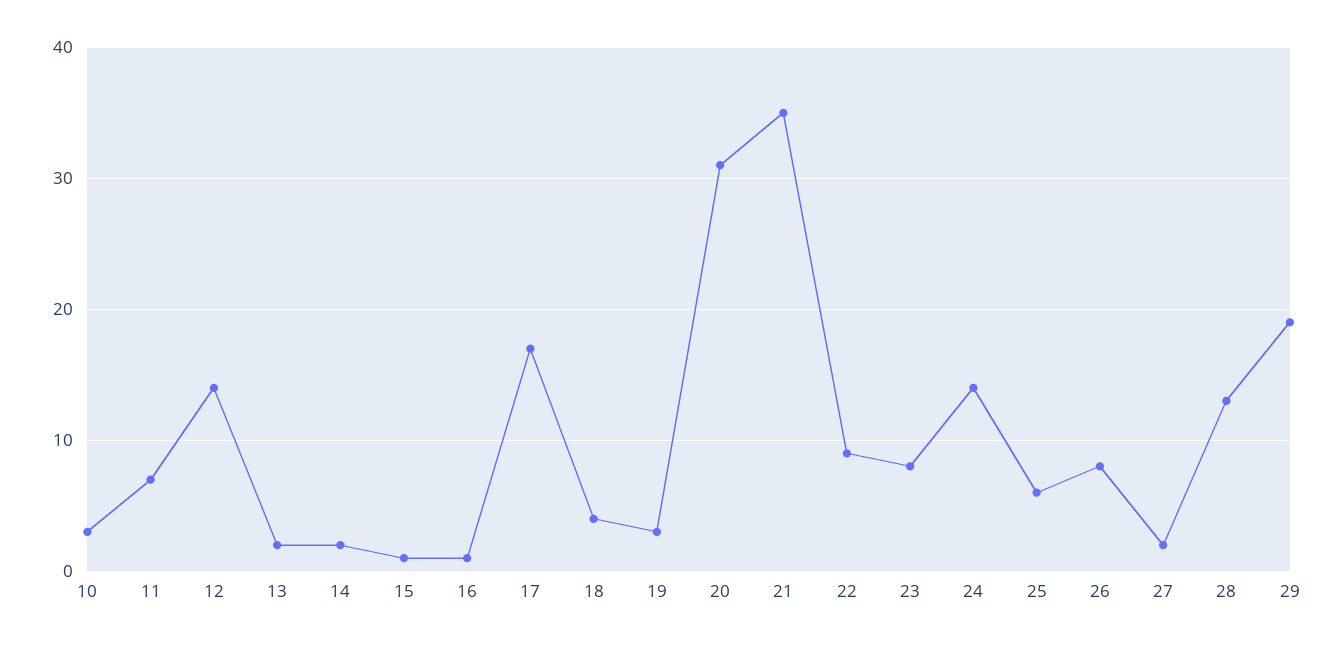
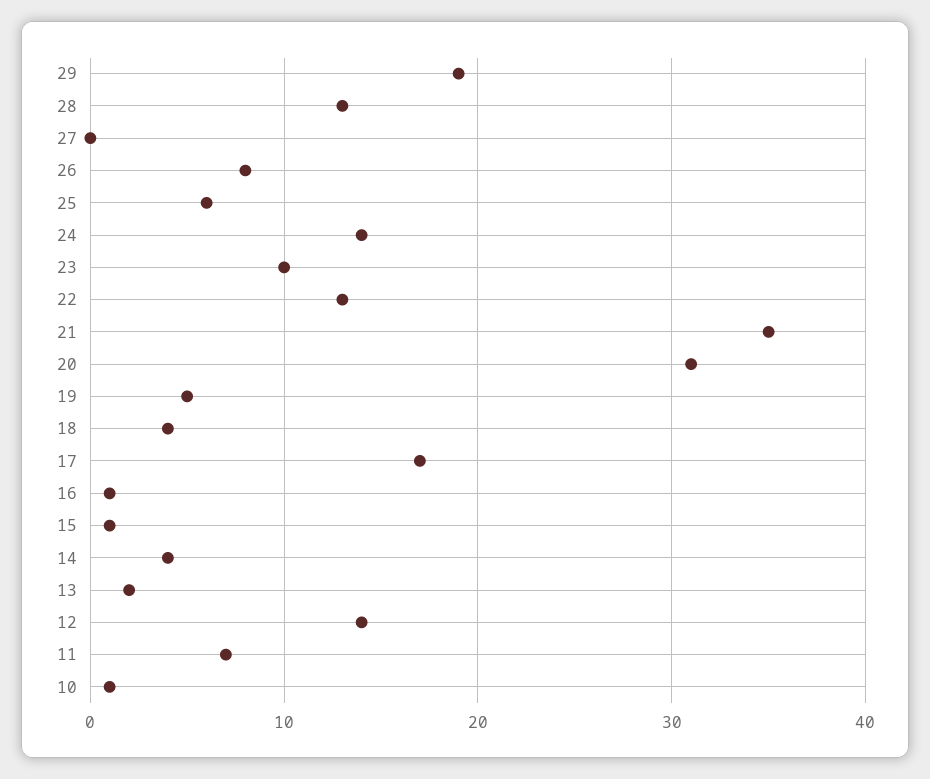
  {
-   "10": 3,
+   "10": 1,
    "11": 7,
    "12": 14,
    "13": 2,
-   "14": 2,
+   "14": 4,
    "15": 1,
    "16": 1,
    "17": 17,
    "18": 4,
-   "19": 3,
+   "19": 5,
    "20": 31,
    "21": 35,
-   "22": 9,
+   "22": 13,
-   "23": 8,
+   "23": 10,
    "24": 14,
    "25": 6,
    "26": 8,
-   "27": 2,
+   "27": 0,
    "28": 13,
    "29": 19
  }

